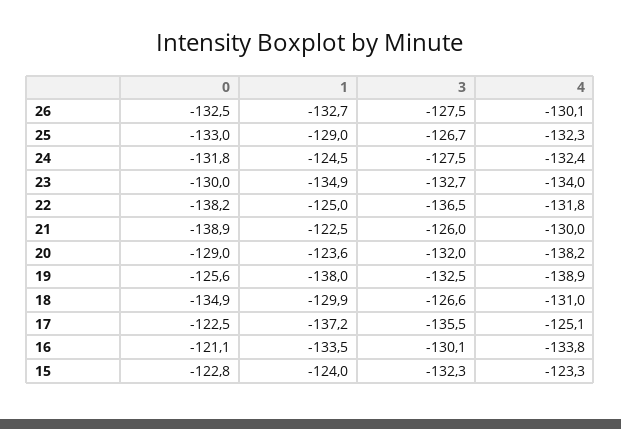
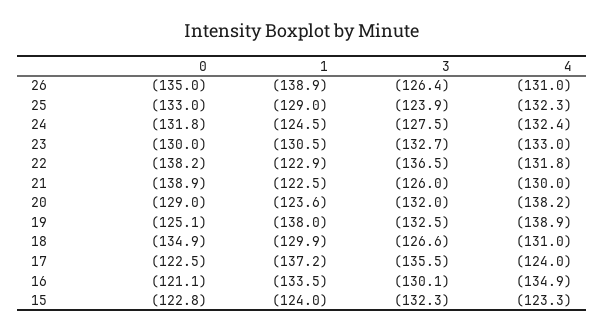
  {
    "0": {
-     "26": -132.5,
+     "26": -135,
      "25": -133,
      "24": -131.8,
      "23": -130,
      "22": -138.2,
      "21": -138.9,
      "20": -129,
-     "19": -125.6,
+     "19": -125.1,
      "18": -134.9,
      "17": -122.5,
      "16": -121.1,
      "15": -122.8
    },
    "1": {
-     "26": -132.7,
+     "26": -138.9,
      "25": -129,
      "24": -124.5,
-     "23": -134.9,
+     "23": -130.5,
-     "22": -125,
+     "22": -122.9,
      "21": -122.5,
      "20": -123.6,
      "19": -138,
      "18": -129.9,
      "17": -137.2,
      "16": -133.5,
      "15": -124
    },
    "3": {
-     "26": -127.5,
+     "26": -126.4,
-     "25": -126.7,
+     "25": -123.9,
      "24": -127.5,
      "23": -132.7,
      "22": -136.5,
      "21": -126,
      "20": -132,
      "19": -132.5,
      "18": -126.6,
      "17": -135.5,
      "16": -130.1,
      "15": -132.3
    },
    "4": {
-     "26": -130.1,
+     "26": -131,
      "25": -132.3,
      "24": -132.4,
-     "23": -134,
+     "23": -133,
      "22": -131.8,
      "21": -130,
      "20": -138.2,
      "19": -138.9,
      "18": -131,
-     "17": -125.1,
+     "17": -124,
-     "16": -133.8,
+     "16": -134.9,
      "15": -123.3
    }
  }

